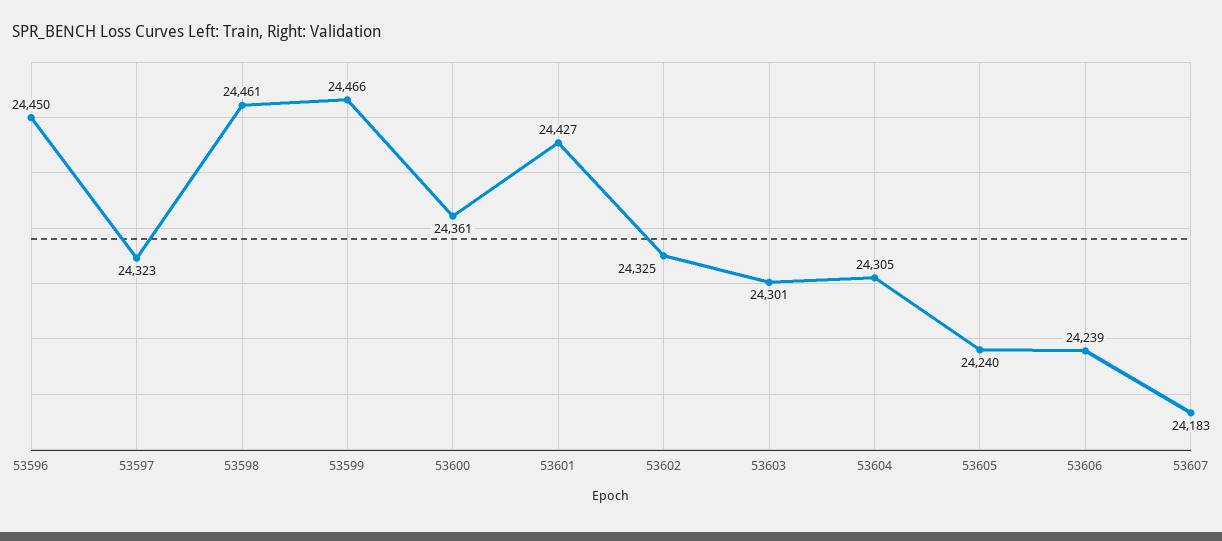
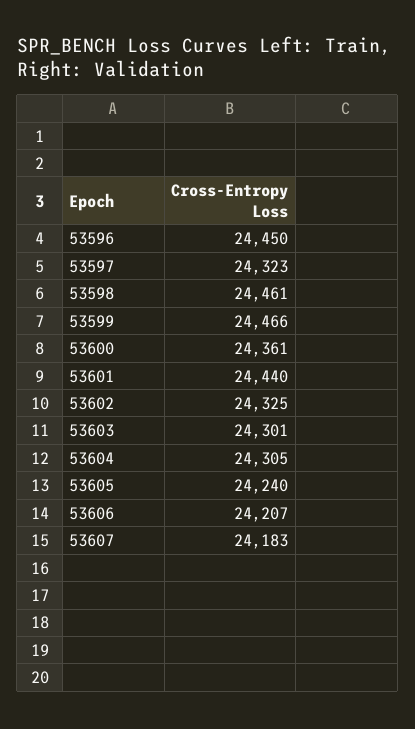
  {
    "53596": 24450,
    "53597": 24323,
    "53598": 24461,
    "53599": 24466,
    "53600": 24361,
-   "53601": 24427,
+   "53601": 24440,
    "53602": 24325,
    "53603": 24301,
    "53604": 24305,
    "53605": 24240,
-   "53606": 24239,
+   "53606": 24207,
    "53607": 24183
  }

